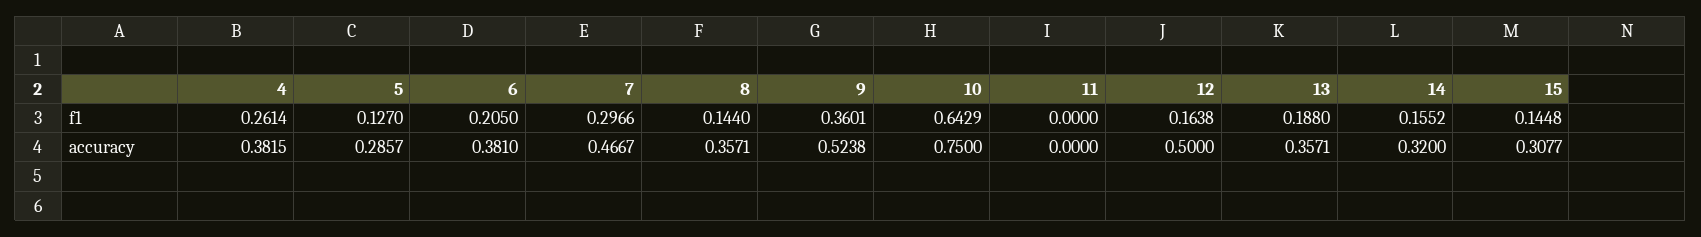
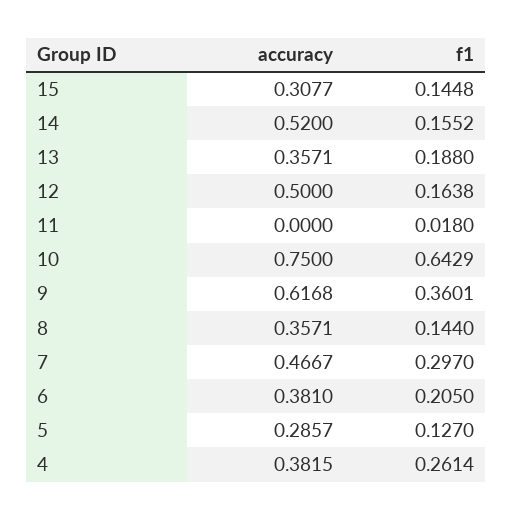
  {
    "4": {
      "f1": 0.2614,
      "accuracy": 0.3815
    },
    "5": {
      "f1": 0.127,
      "accuracy": 0.2857
    },
    "6": {
      "f1": 0.205,
      "accuracy": 0.381
    },
    "7": {
-     "f1": 0.2966,
+     "f1": 0.297,
      "accuracy": 0.4667
    },
    "8": {
      "f1": 0.144,
      "accuracy": 0.3571
    },
    "9": {
      "f1": 0.3601,
-     "accuracy": 0.5238
+     "accuracy": 0.6168
    },
    "10": {
      "f1": 0.6429,
      "accuracy": 0.75
    },
    "11": {
-     "f1": 0,
+     "f1": 0.018,
      "accuracy": 0
    },
    "12": {
      "f1": 0.1638,
      "accuracy": 0.5
    },
    "13": {
      "f1": 0.188,
      "accuracy": 0.3571
    },
    "14": {
      "f1": 0.1552,
-     "accuracy": 0.32
+     "accuracy": 0.52
    },
    "15": {
      "f1": 0.1448,
      "accuracy": 0.3077
    }
  }

